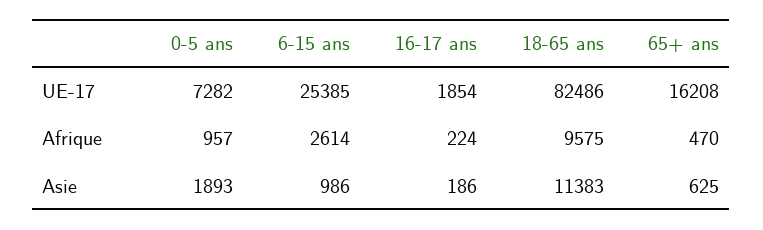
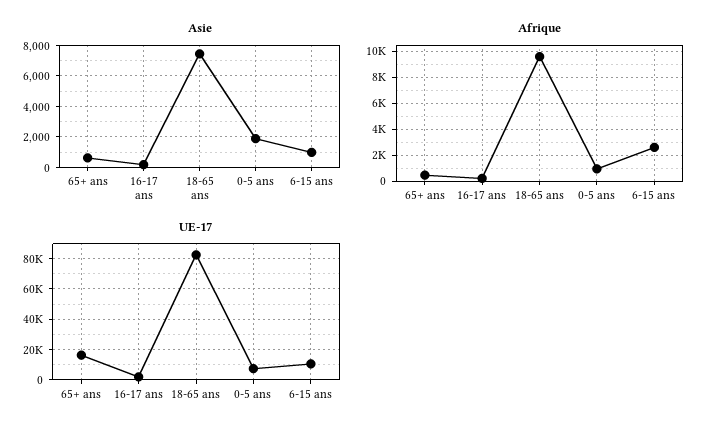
  {
    "UE-17": {
      "0-5 ans": 7282,
-     "6-15 ans": 25385,
+     "6-15 ans": 10000,
      "16-17 ans": 1854,
      "18-65 ans": 82486,
      "65+ ans": 16208
    },
    "Afrique": {
      "0-5 ans": 957,
      "6-15 ans": 2614,
      "16-17 ans": 224,
      "18-65 ans": 9575,
      "65+ ans": 470
    },
    "Asie": {
      "0-5 ans": 1893,
      "6-15 ans": 986,
      "16-17 ans": 186,
-     "18-65 ans": 11383,
+     "18-65 ans": 7500,
      "65+ ans": 625
    }
  }

